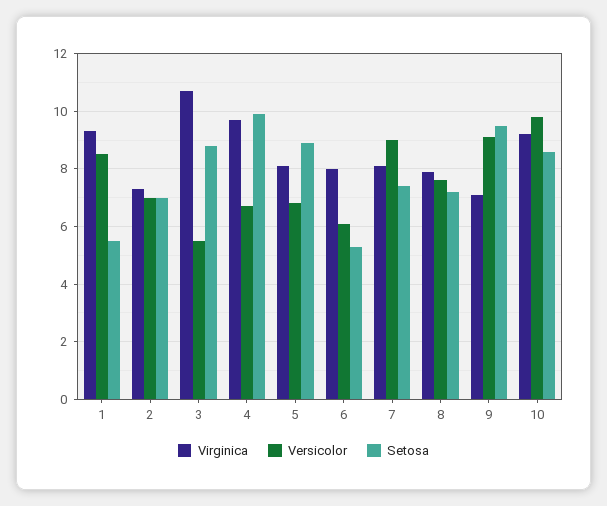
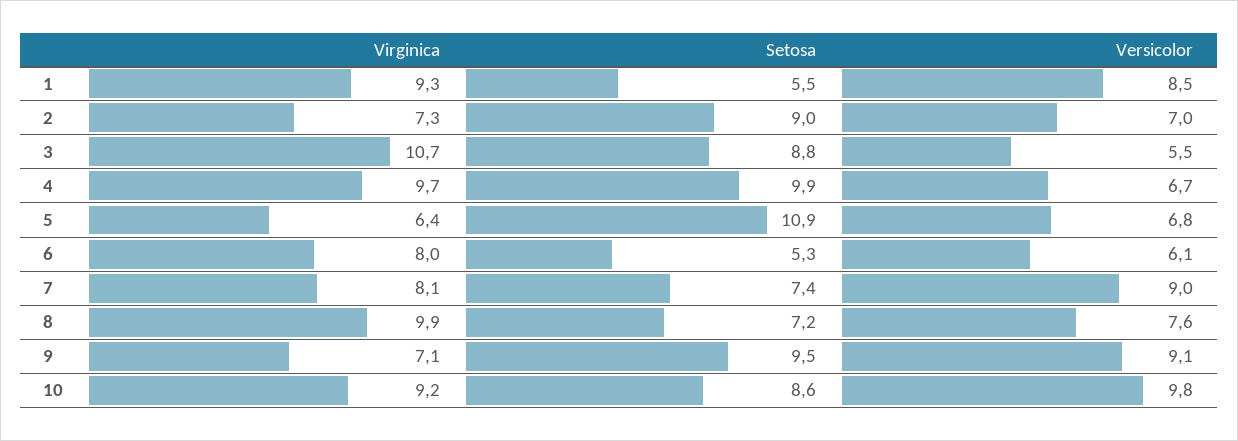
  {
    "Virginica": {
      "1": 9.3,
      "2": 7.3,
      "3": 10.7,
      "4": 9.7,
-     "5": 8,
+     "5": 6.4,
      "6": 8,
      "7": 8.1,
-     "8": 8,
+     "8": 9.9,
      "9": 7.1,
      "10": 9.2
    },
    "Versicolor": {
      "1": 8.5,
      "2": 7,
      "3": 5.5,
      "4": 6.7,
      "5": 6.8,
      "6": 6.1,
      "7": 9,
      "8": 7.6,
      "9": 9.1,
      "10": 9.8
    },
    "Setosa": {
      "1": 5.5,
-     "2": 7,
+     "2": 9,
      "3": 8.8,
      "4": 9.9,
-     "5": 9,
+     "5": 10.9,
      "6": 5.3,
      "7": 7.4,
      "8": 7.2,
      "9": 9.5,
      "10": 8.6
    }
  }

